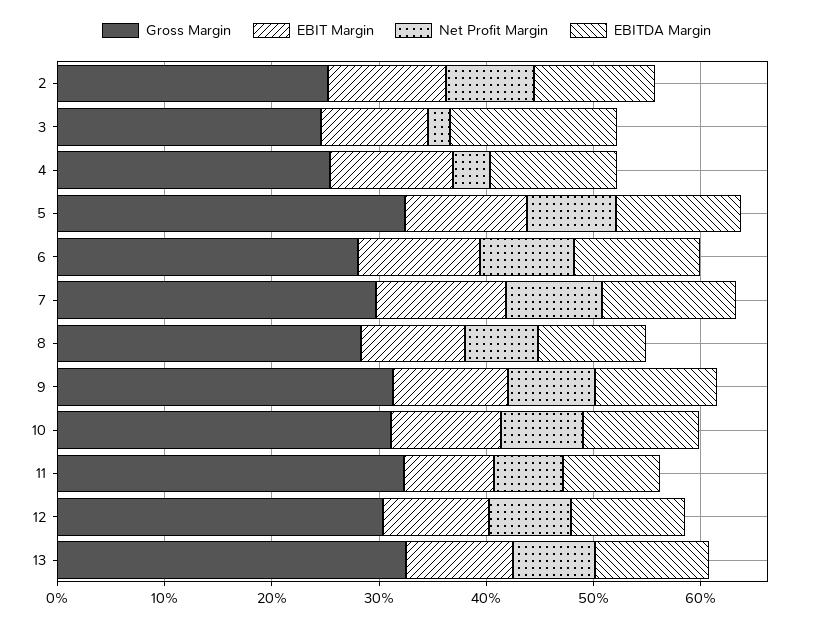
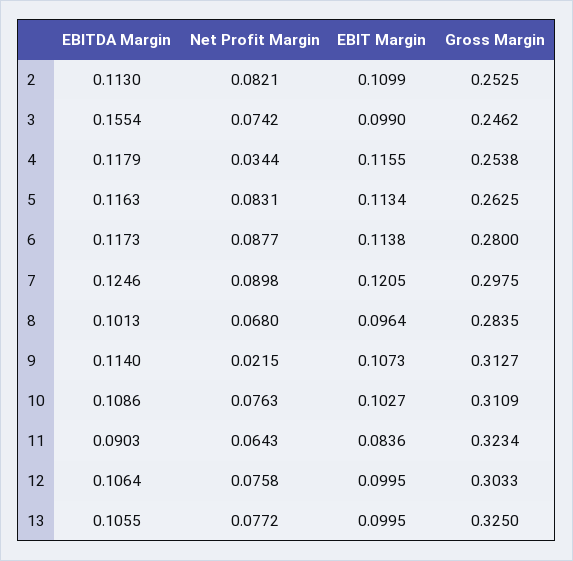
  {
    "Gross Margin": {
      "2": 0.2525,
      "3": 0.2462,
      "4": 0.2538,
-     "5": 0.32,
+     "5": 0.2625,
      "6": 0.28,
      "7": 0.2975,
      "8": 0.2835,
      "9": 0.3127,
      "10": 0.3109,
      "11": 0.3234,
      "12": 0.3033,
      "13": 0.325
    },
    "EBIT Margin": {
      "2": 0.1099,
      "3": 0.099,
      "4": 0.1155,
      "5": 0.1134,
      "6": 0.1138,
      "7": 0.1205,
      "8": 0.0964,
      "9": 0.1073,
      "10": 0.1027,
      "11": 0.0836,
      "12": 0.0995,
      "13": 0.0995
    },
    "Net Profit Margin": {
      "2": 0.0821,
-     "3": 0.02,
+     "3": 0.0742,
      "4": 0.0344,
      "5": 0.0831,
      "6": 0.0877,
      "7": 0.0898,
      "8": 0.068,
-     "9": 0.08,
+     "9": 0.0215,
      "10": 0.0763,
      "11": 0.0643,
      "12": 0.0758,
      "13": 0.0772
    },
    "EBITDA Margin": {
      "2": 0.113,
      "3": 0.1554,
      "4": 0.1179,
      "5": 0.1163,
      "6": 0.1173,
      "7": 0.1246,
      "8": 0.1013,
      "9": 0.114,
      "10": 0.1086,
      "11": 0.0903,
      "12": 0.1064,
      "13": 0.1055
    }
  }

